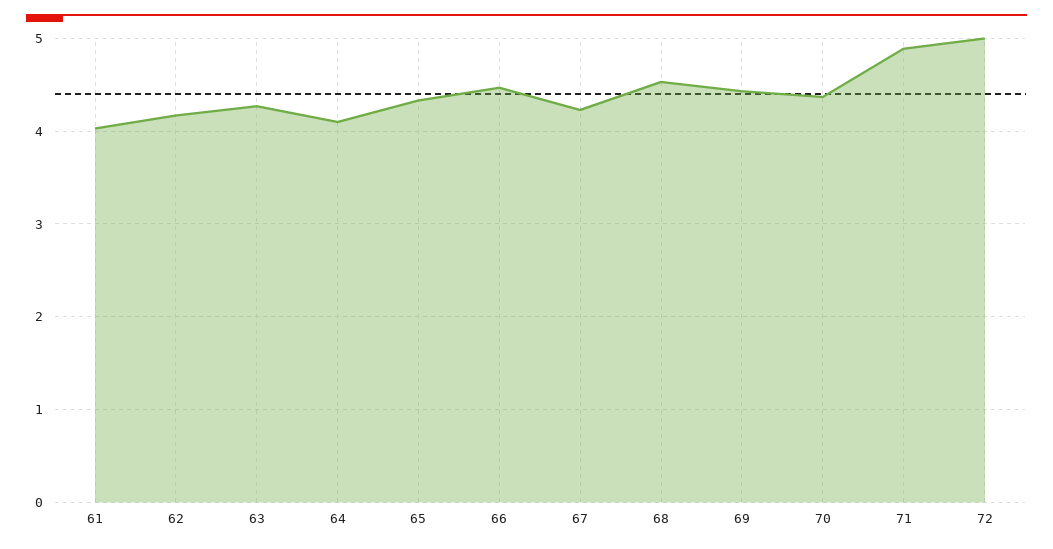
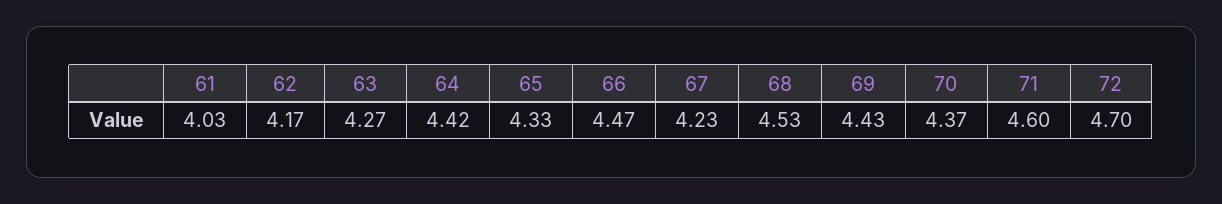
  {
    "61": 4.03,
    "62": 4.17,
    "63": 4.27,
-   "64": 4.1,
+   "64": 4.42,
    "65": 4.33,
    "66": 4.47,
    "67": 4.23,
    "68": 4.53,
    "69": 4.43,
    "70": 4.37,
-   "71": 4.9,
+   "71": 4.6,
-   "72": 5
+   "72": 4.7
  }

